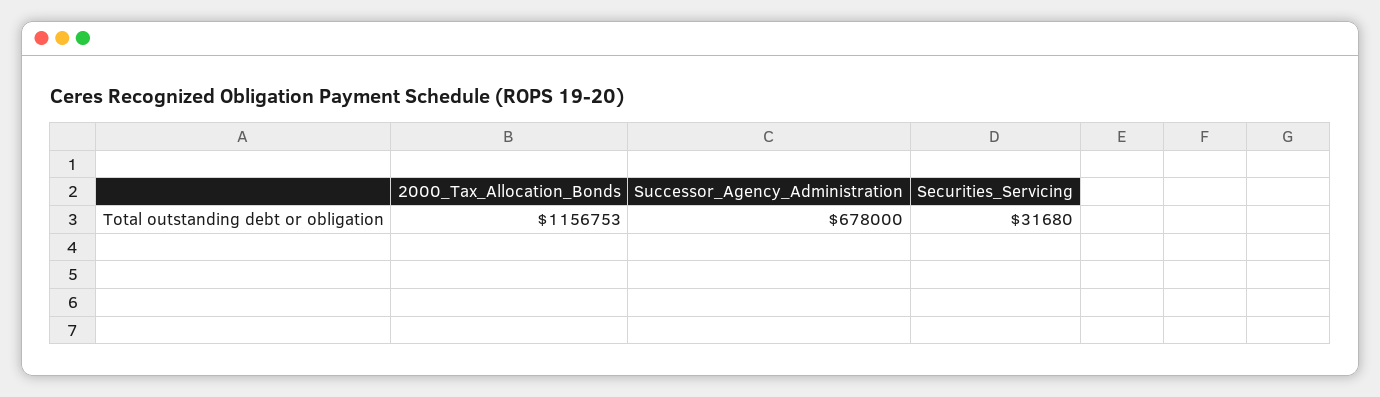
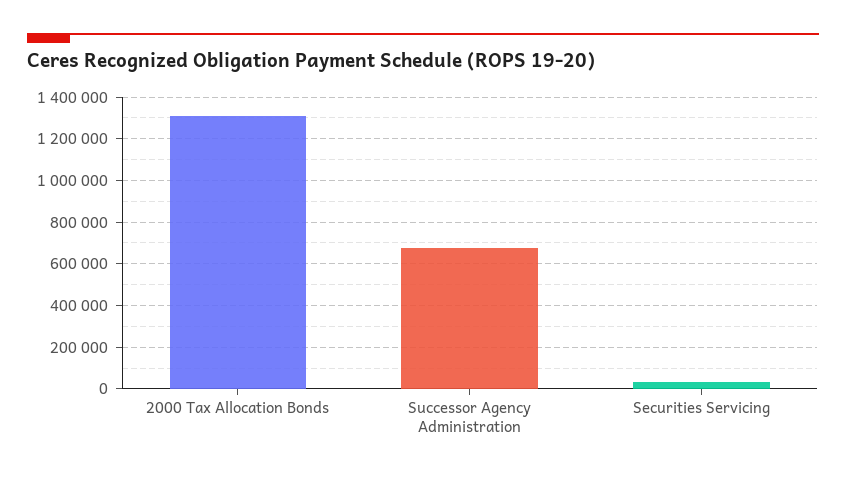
  {
-   "2000_Tax_Allocation_Bonds": 1156753,
+   "2000_Tax_Allocation_Bonds": 1300000,
    "Successor_Agency_Administration": 678000,
    "Securities_Servicing": 31680
  }

